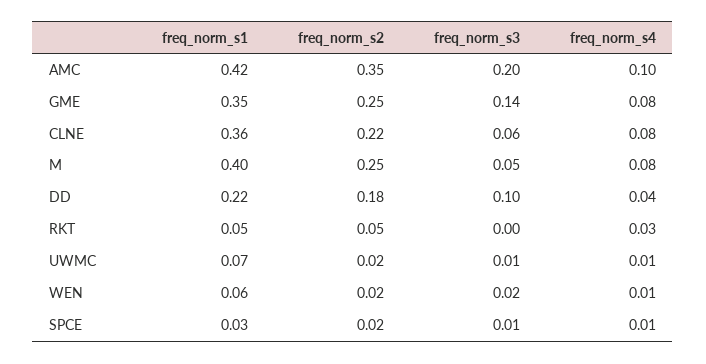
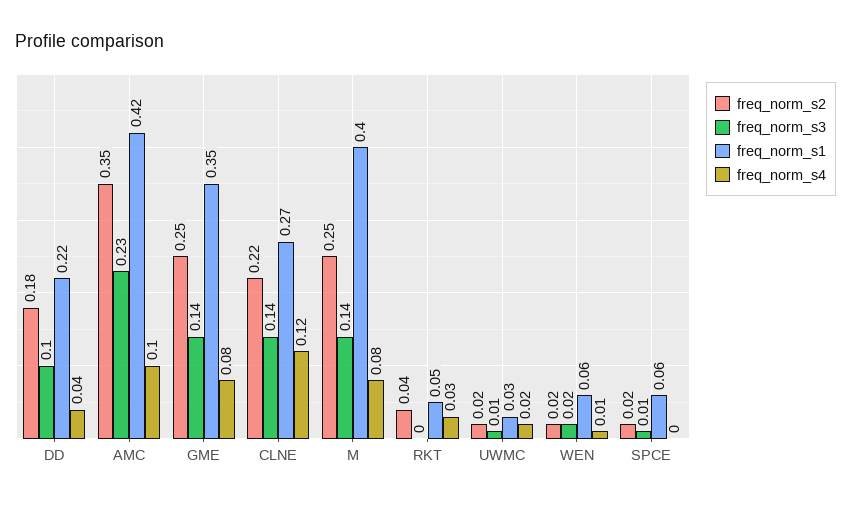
  {
    "freq_norm_s1": {
      "AMC": 0.42,
      "GME": 0.35,
-     "CLNE": 0.36,
+     "CLNE": 0.27,
      "M": 0.4,
      "DD": 0.22,
      "RKT": 0.05,
-     "UWMC": 0.07,
+     "UWMC": 0.03,
      "WEN": 0.06,
-     "SPCE": 0.03
+     "SPCE": 0.06
    },
    "freq_norm_s2": {
      "AMC": 0.35,
      "GME": 0.25,
      "CLNE": 0.22,
      "M": 0.25,
      "DD": 0.18,
-     "RKT": 0.05,
+     "RKT": 0.04,
      "UWMC": 0.02,
      "WEN": 0.02,
      "SPCE": 0.02
    },
    "freq_norm_s3": {
-     "AMC": 0.2,
+     "AMC": 0.23,
      "GME": 0.14,
-     "CLNE": 0.06,
+     "CLNE": 0.14,
-     "M": 0.05,
+     "M": 0.14,
      "DD": 0.1,
      "RKT": 0,
      "UWMC": 0.01,
      "WEN": 0.02,
      "SPCE": 0.01
    },
    "freq_norm_s4": {
      "AMC": 0.1,
      "GME": 0.08,
-     "CLNE": 0.08,
+     "CLNE": 0.12,
      "M": 0.08,
      "DD": 0.04,
      "RKT": 0.03,
-     "UWMC": 0.01,
+     "UWMC": 0.02,
      "WEN": 0.01,
-     "SPCE": 0.01
+     "SPCE": 0
    }
  }

